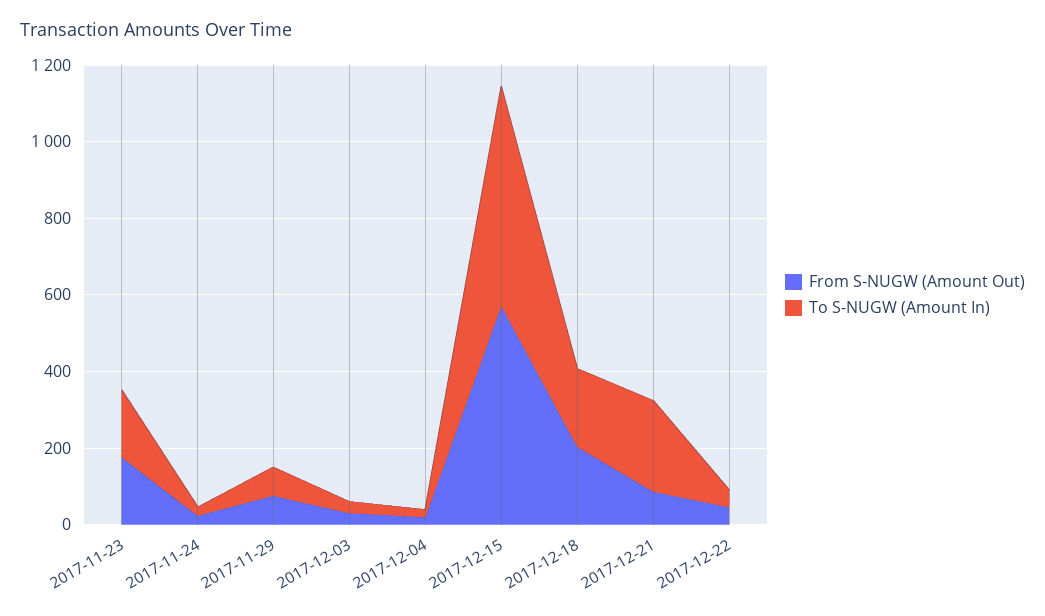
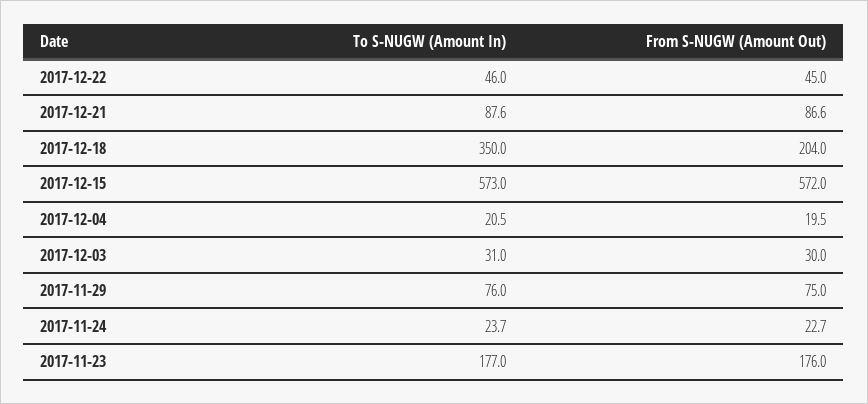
  {
    "From S-NUGW (Amount Out)": {
      "2017-11-23": 176,
      "2017-11-24": 22.7,
      "2017-11-29": 75,
      "2017-12-03": 30,
      "2017-12-04": 19.5,
      "2017-12-15": 572,
      "2017-12-18": 204,
      "2017-12-21": 86.6,
      "2017-12-22": 45
    },
    "To S-NUGW (Amount In)": {
      "2017-11-23": 177,
      "2017-11-24": 23.7,
      "2017-11-29": 76,
      "2017-12-03": 31,
      "2017-12-04": 20.5,
      "2017-12-15": 573,
-     "2017-12-18": 200,
+     "2017-12-18": 350,
-     "2017-12-21": 250,
+     "2017-12-21": 87.6,
      "2017-12-22": 46
    }
  }

